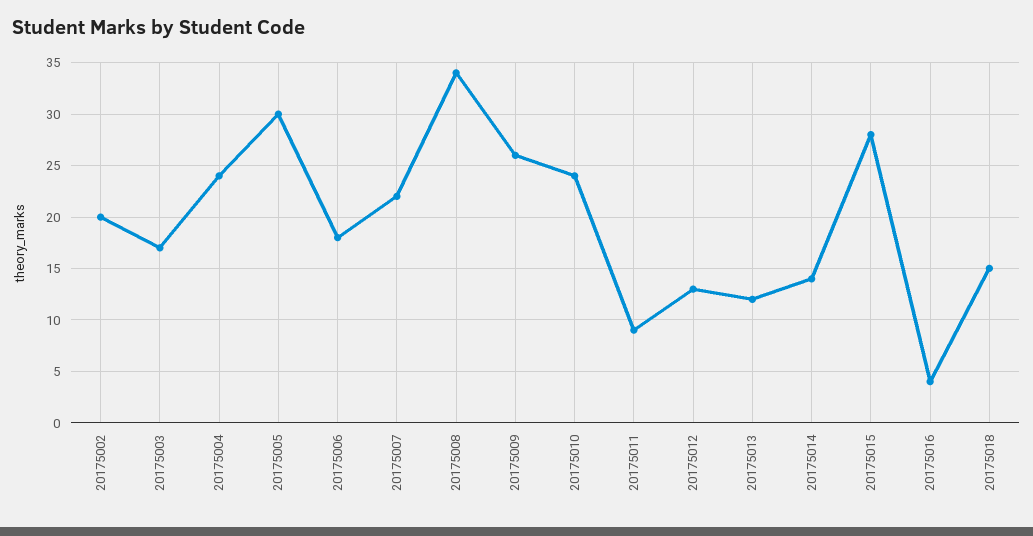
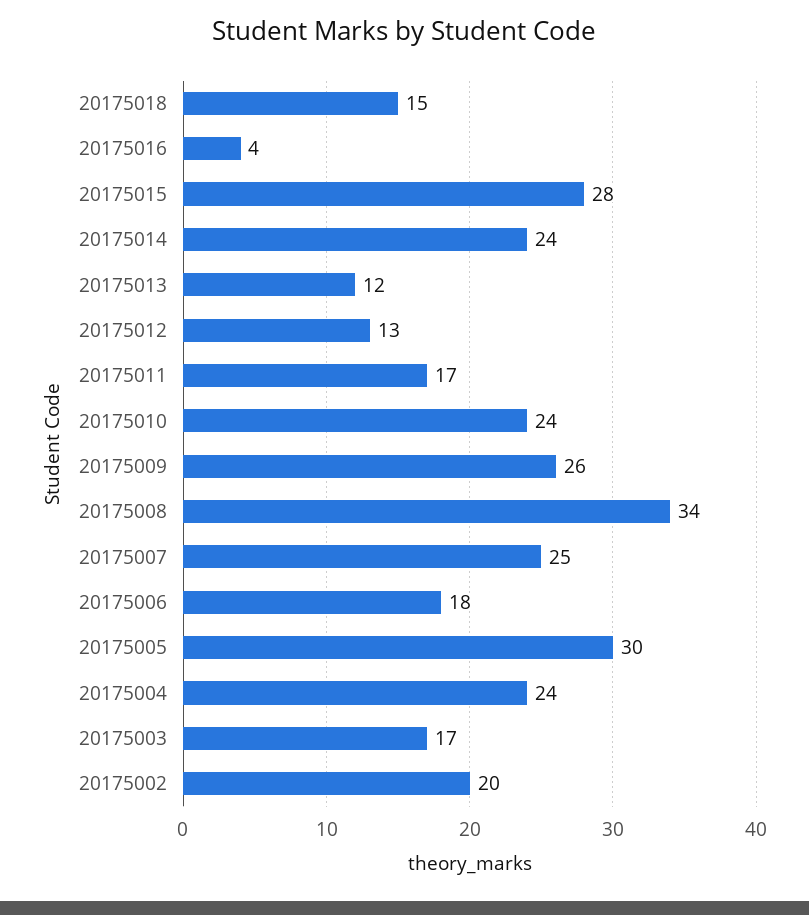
  {
    "20175002": 20,
    "20175003": 17,
    "20175004": 24,
    "20175005": 30,
    "20175006": 18,
-   "20175007": 22,
+   "20175007": 25,
    "20175008": 34,
    "20175009": 26,
    "20175010": 24,
-   "20175011": 9,
+   "20175011": 17,
    "20175012": 13,
    "20175013": 12,
-   "20175014": 14,
+   "20175014": 24,
    "20175015": 28,
    "20175016": 4,
    "20175018": 15
  }

